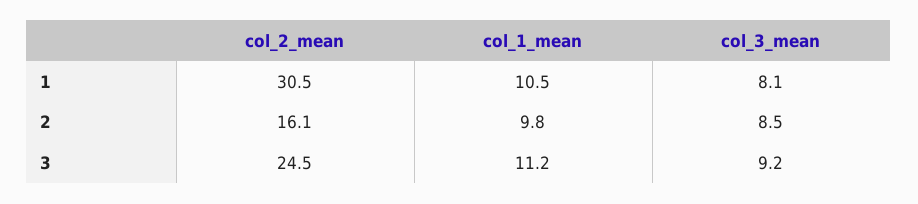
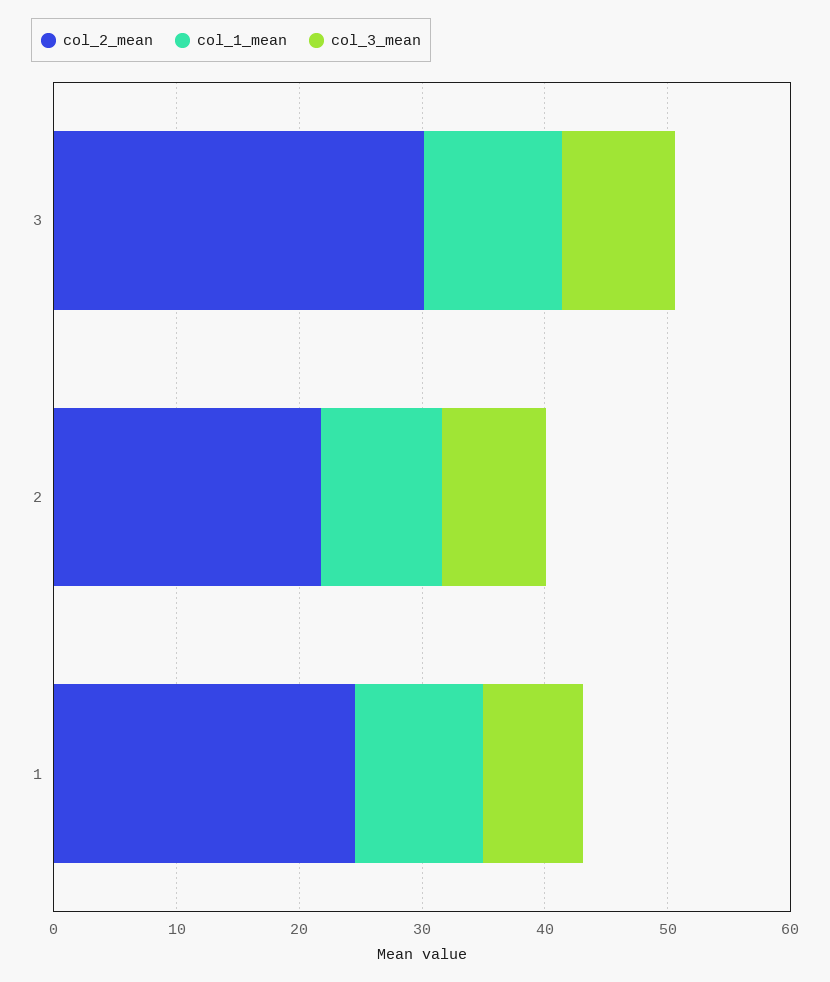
  {
    "col_2_mean": {
-     "1": 30.5,
+     "1": 24,
-     "2": 16.1,
+     "2": 22,
-     "3": 24.5
+     "3": 30
    },
    "col_1_mean": {
      "1": 10.5,
      "2": 9.8,
      "3": 11.2
    },
    "col_3_mean": {
      "1": 8.1,
      "2": 8.5,
      "3": 9.2
    }
  }

